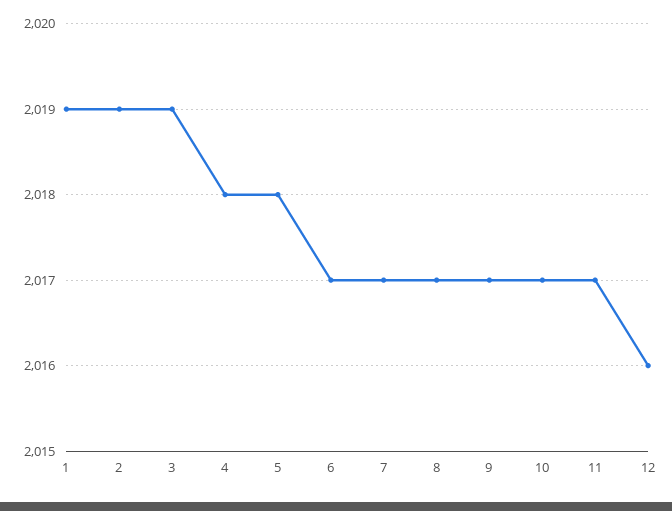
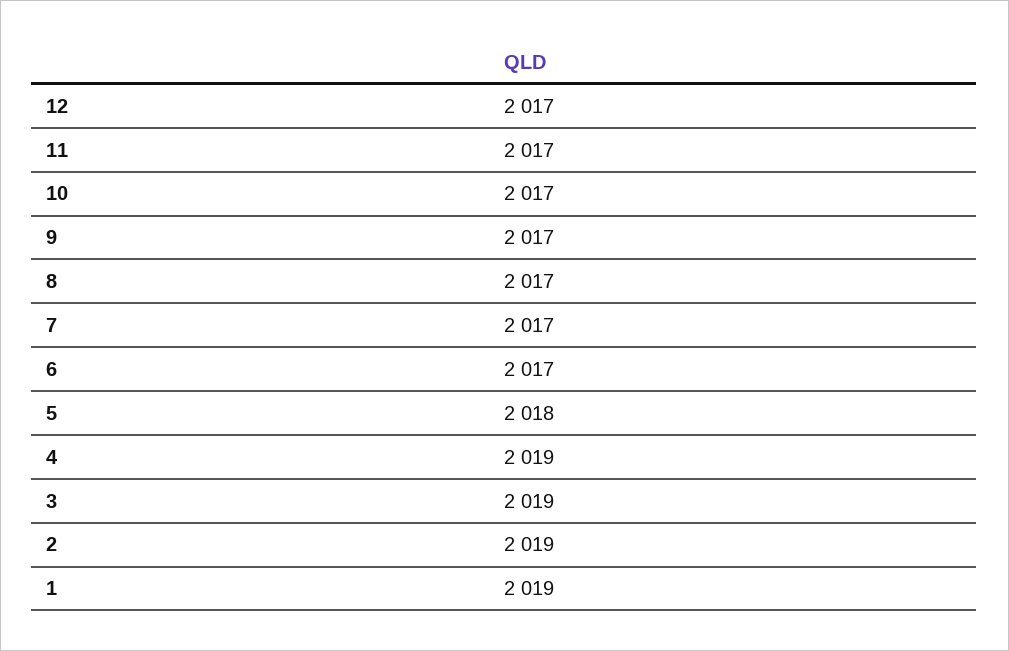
  {
    "1": 2019,
    "2": 2019,
    "3": 2019,
-   "4": 2018,
+   "4": 2019,
    "5": 2018,
    "6": 2017,
    "7": 2017,
    "8": 2017,
    "9": 2017,
    "10": 2017,
    "11": 2017,
-   "12": 2016
+   "12": 2017
  }

